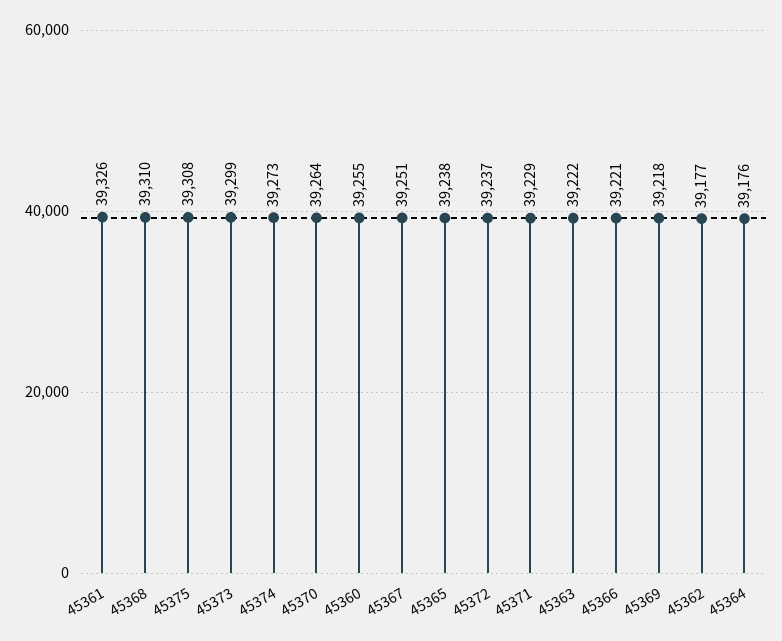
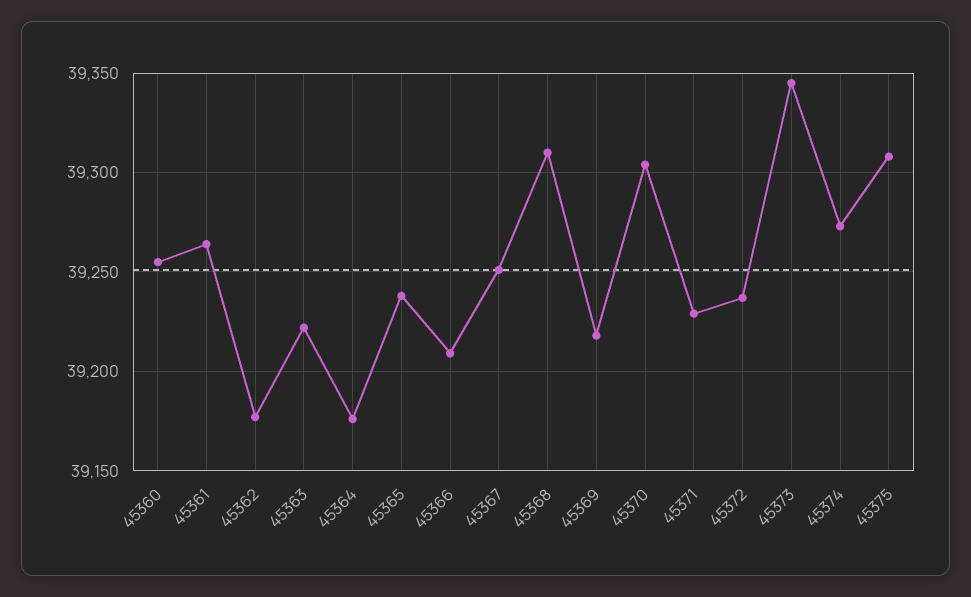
  {
-   "45361": 39326,
+   "45361": 39265,
    "45368": 39310,
    "45375": 39308,
-   "45373": 39299,
+   "45373": 39345,
    "45374": 39273,
-   "45370": 39264,
+   "45370": 39305,
    "45360": 39255,
    "45367": 39251,
    "45365": 39238,
    "45372": 39237,
    "45371": 39229,
    "45363": 39222,
-   "45366": 39221,
+   "45366": 39210,
    "45369": 39218,
    "45362": 39177,
    "45364": 39176
  }

